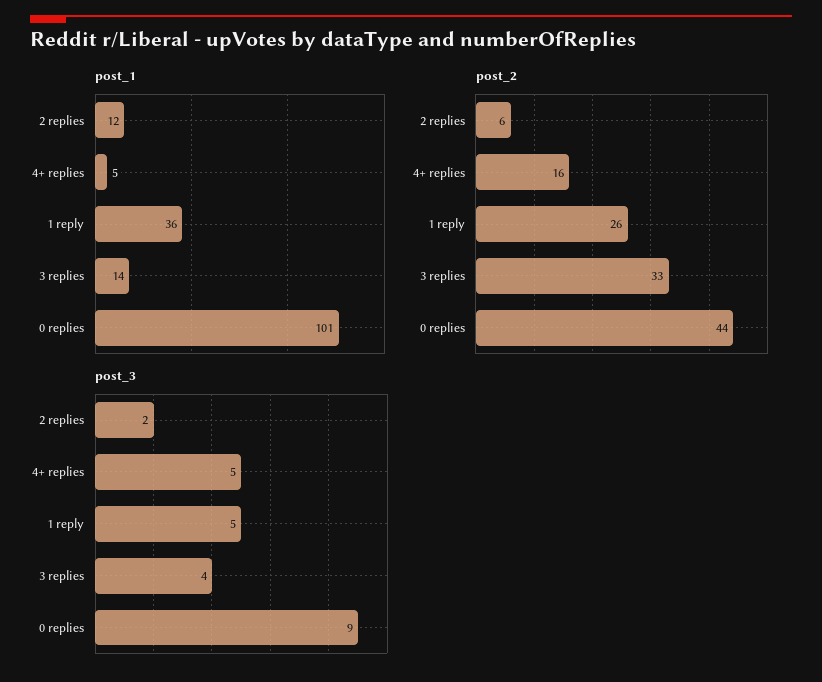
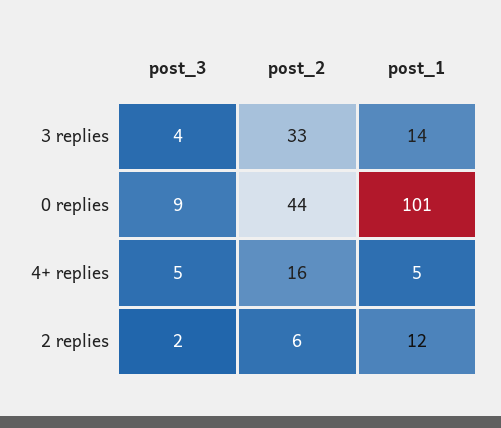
  {
    "post_1": {
      "2 replies": 12,
      "4+ replies": 5,
-     "1 reply": 36,
      "3 replies": 14,
      "0 replies": 101
    },
    "post_2": {
      "2 replies": 6,
      "4+ replies": 16,
-     "1 reply": 26,
      "3 replies": 33,
      "0 replies": 44
    },
    "post_3": {
      "2 replies": 2,
      "4+ replies": 5,
-     "1 reply": 5,
      "3 replies": 4,
      "0 replies": 9
    }
  }

